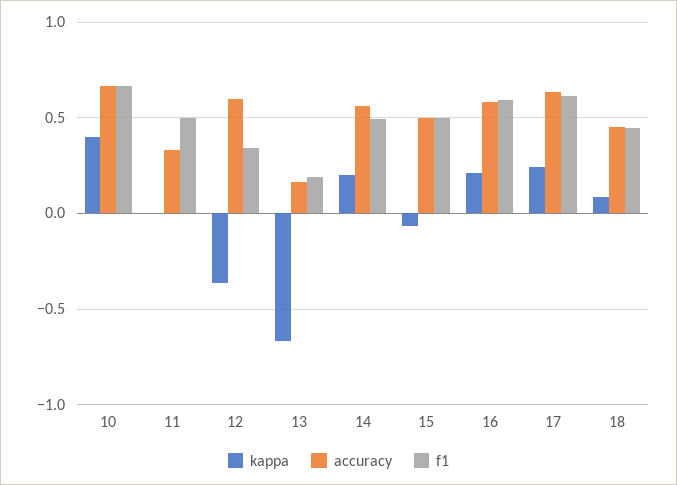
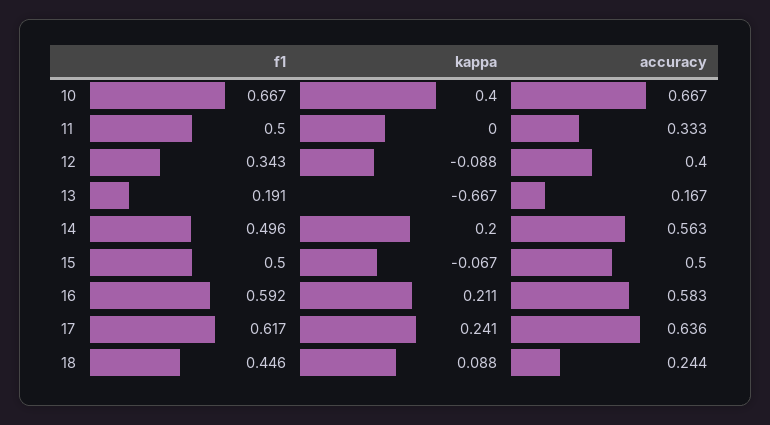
  {
    "kappa": {
      "10": 0.4,
      "11": 0,
-     "12": -0.35,
+     "12": -0.088,
      "13": -0.667,
      "14": 0.2,
      "15": -0.067,
      "16": 0.211,
      "17": 0.241,
      "18": 0.088
    },
    "accuracy": {
      "10": 0.667,
      "11": 0.333,
-     "12": 0.6,
+     "12": 0.4,
      "13": 0.167,
      "14": 0.563,
      "15": 0.5,
      "16": 0.583,
      "17": 0.636,
-     "18": 0.45
+     "18": 0.244
    },
    "f1": {
      "10": 0.667,
      "11": 0.5,
      "12": 0.343,
      "13": 0.191,
      "14": 0.496,
      "15": 0.5,
      "16": 0.592,
      "17": 0.617,
      "18": 0.446
    }
  }

